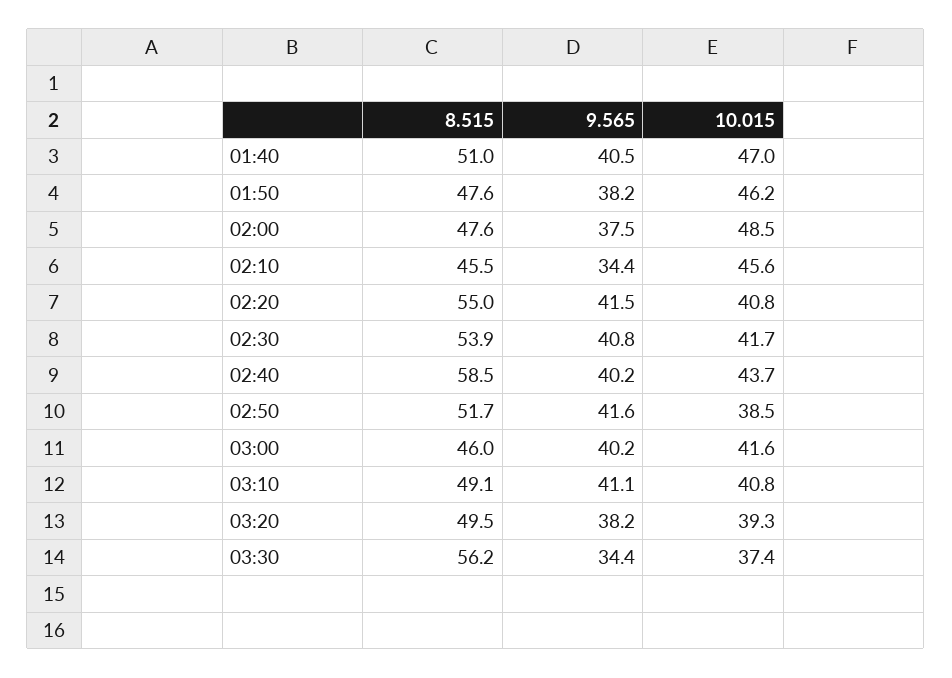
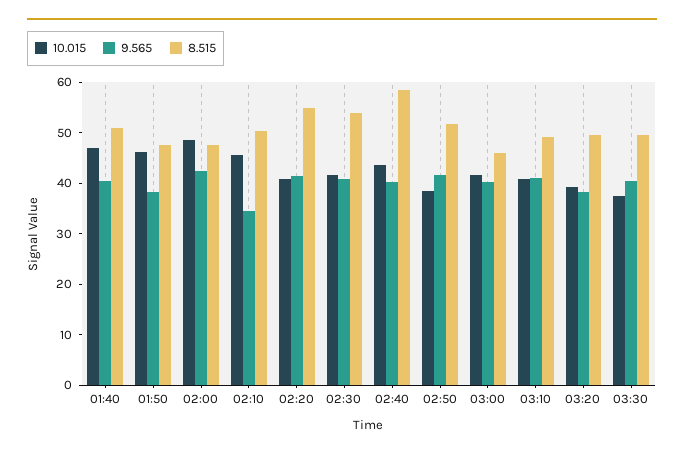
  {
    "8.515": {
      "01:40": 51,
      "01:50": 47.6,
      "02:00": 47.6,
-     "02:10": 45.5,
+     "02:10": 50,
      "02:20": 55,
      "02:30": 53.9,
      "02:40": 58.5,
      "02:50": 51.7,
      "03:00": 46,
      "03:10": 49.1,
      "03:20": 49.5,
-     "03:30": 56.2
+     "03:30": 50
    },
    "9.565": {
      "01:40": 40.5,
      "01:50": 38.2,
-     "02:00": 37.5,
+     "02:00": 42,
      "02:10": 34.4,
      "02:20": 41.5,
      "02:30": 40.8,
      "02:40": 40.2,
      "02:50": 41.6,
      "03:00": 40.2,
      "03:10": 41.1,
      "03:20": 38.2,
-     "03:30": 34.4
+     "03:30": 40
    },
    "10.015": {
      "01:40": 47,
      "01:50": 46.2,
      "02:00": 48.5,
      "02:10": 45.6,
      "02:20": 40.8,
      "02:30": 41.7,
      "02:40": 43.7,
      "02:50": 38.5,
      "03:00": 41.6,
      "03:10": 40.8,
      "03:20": 39.3,
      "03:30": 37.4
    }
  }

